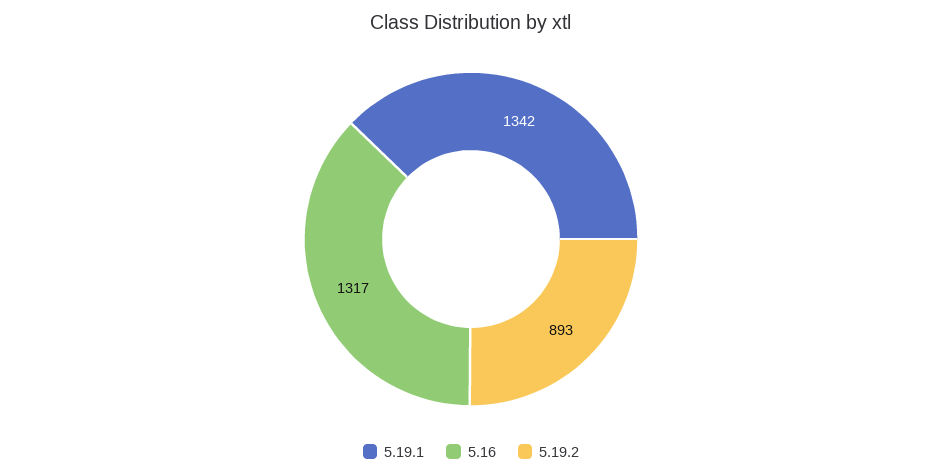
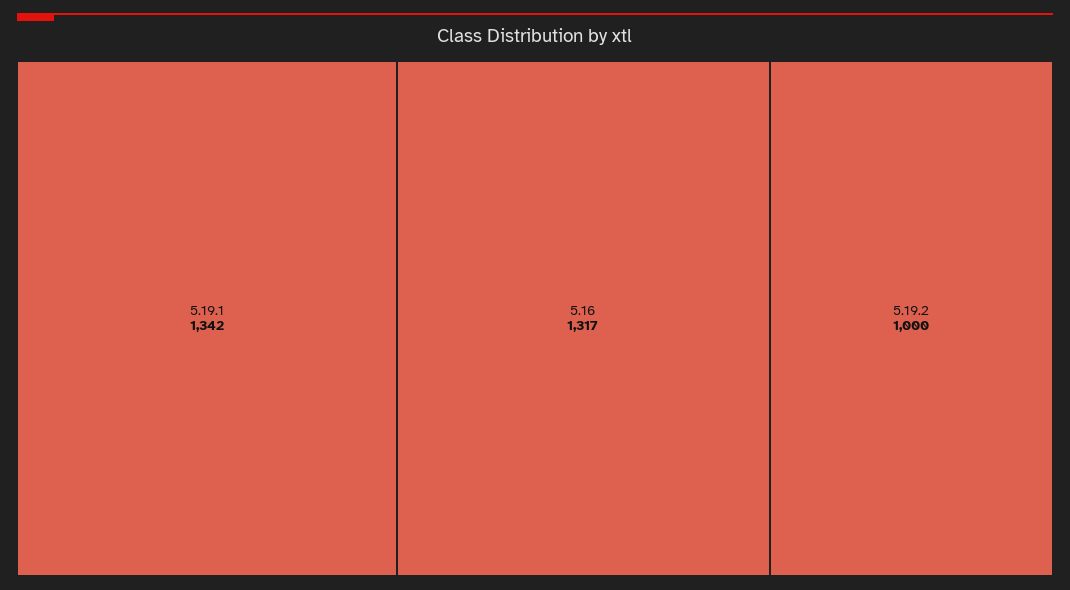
  {
    "5.19.1": 1342,
    "5.16": 1317,
-   "5.19.2": 893
+   "5.19.2": 1000
  }

